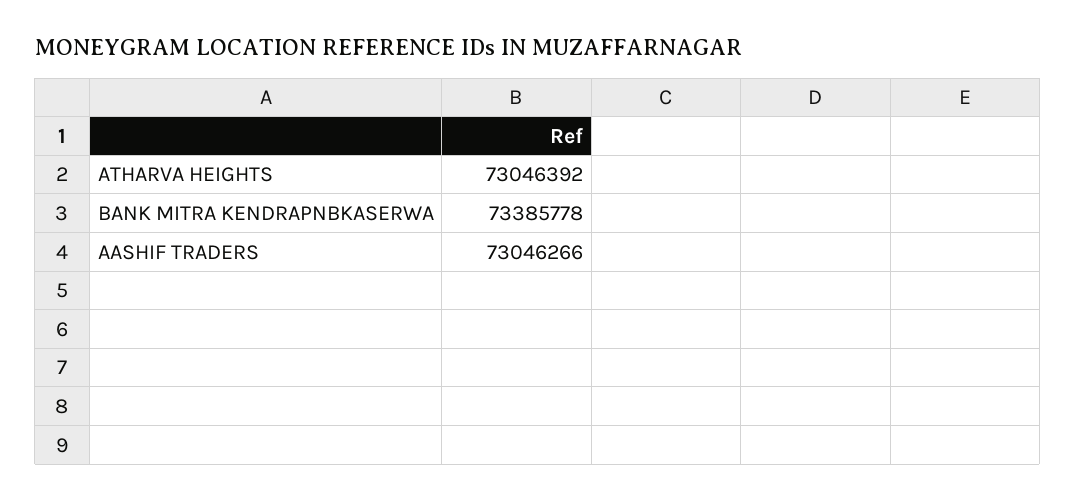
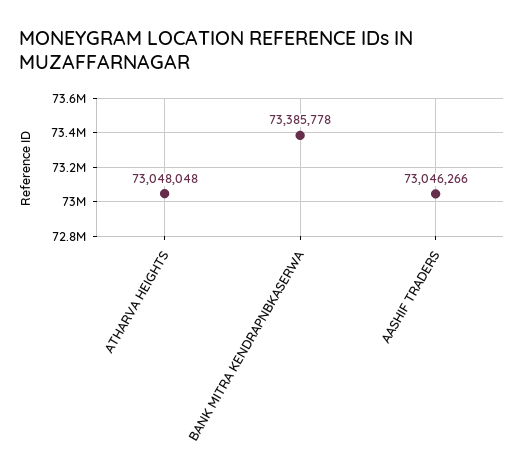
  {
-   "ATHARVA HEIGHTS": 73046392,
+   "ATHARVA HEIGHTS": 73048048,
    "BANK MITRA KENDRAPNBKASERWA": 73385778,
    "AASHIF TRADERS": 73046266
  }

